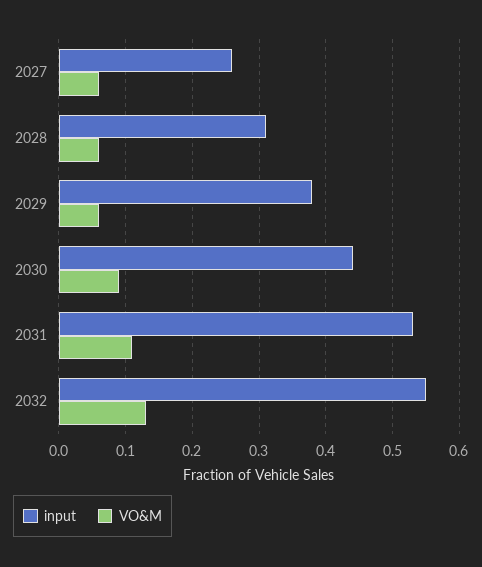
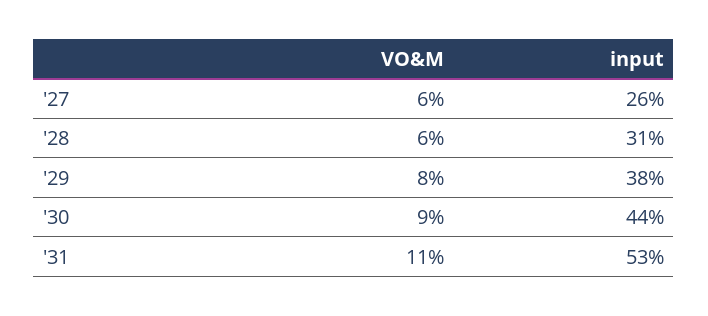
  {
    "input": {
      "2027": 0.26,
      "2028": 0.31,
      "2029": 0.38,
      "2030": 0.44,
-     "2031": 0.53,
+     "2031": 0.53
-     "2032": 0.55
    },
    "VO&M": {
      "2027": 0.06,
      "2028": 0.06,
-     "2029": 0.06,
+     "2029": 0.08,
      "2030": 0.09,
-     "2031": 0.11,
+     "2031": 0.11
-     "2032": 0.13
    }
  }

